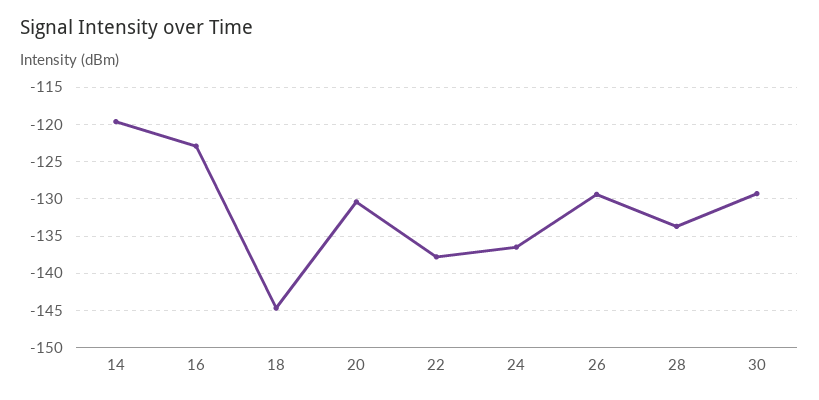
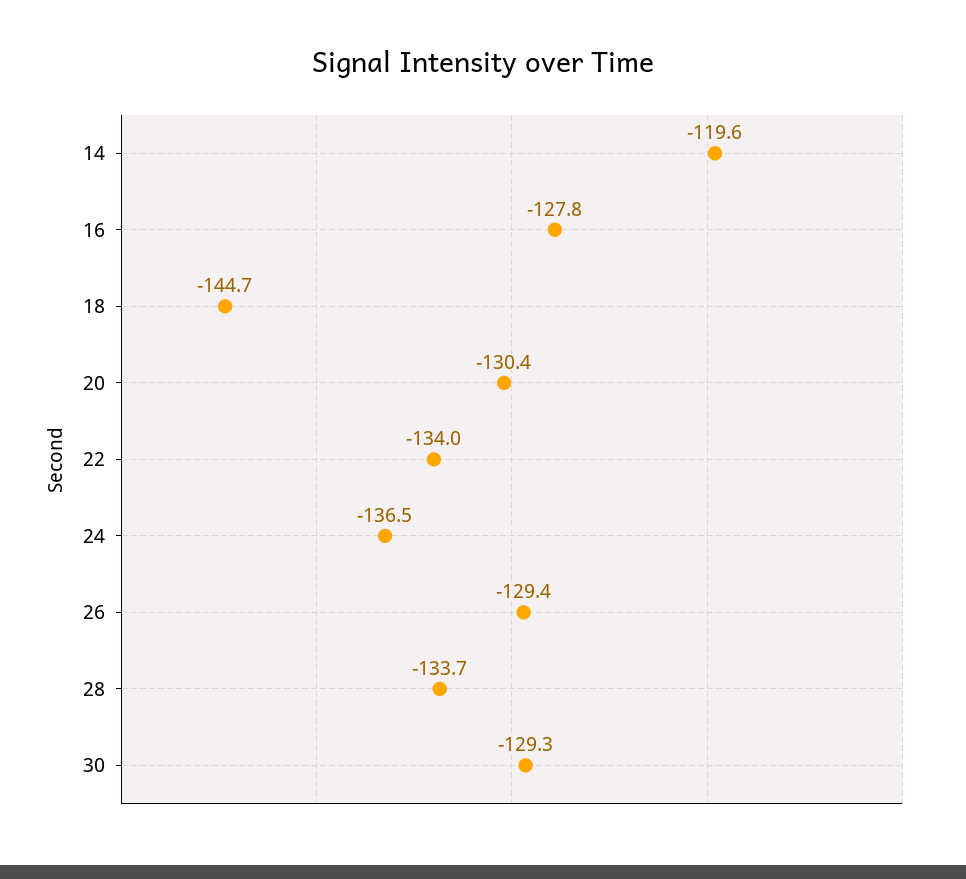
  {
    "14": -119.6,
-   "16": -123,
+   "16": -127.8,
    "18": -144.7,
    "20": -130.4,
-   "22": -138,
+   "22": -134,
    "24": -136.5,
    "26": -129.4,
    "28": -133.7,
    "30": -129.3
  }

